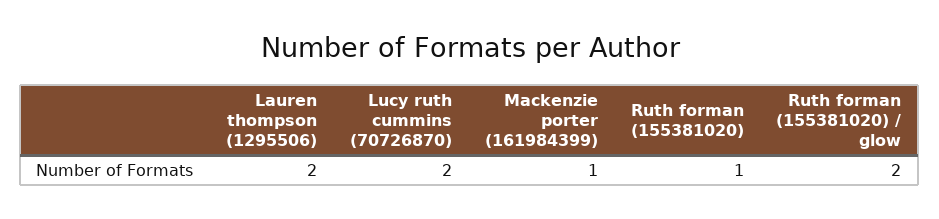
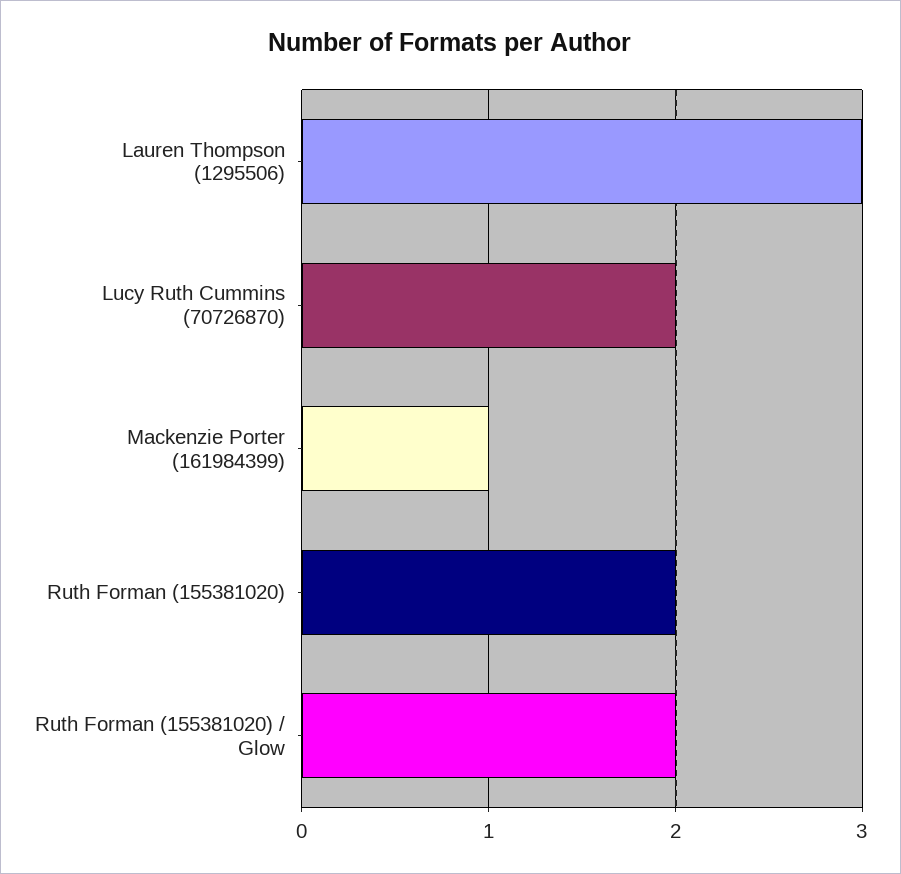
  {
-   "Lauren thompson (1295506)": 2,
+   "Lauren thompson (1295506)": 3,
    "Lucy ruth cummins (70726870)": 2,
    "Mackenzie porter (161984399)": 1,
-   "Ruth forman (155381020)": 1,
+   "Ruth forman (155381020)": 2,
    "Ruth forman (155381020) / glow": 2
  }

